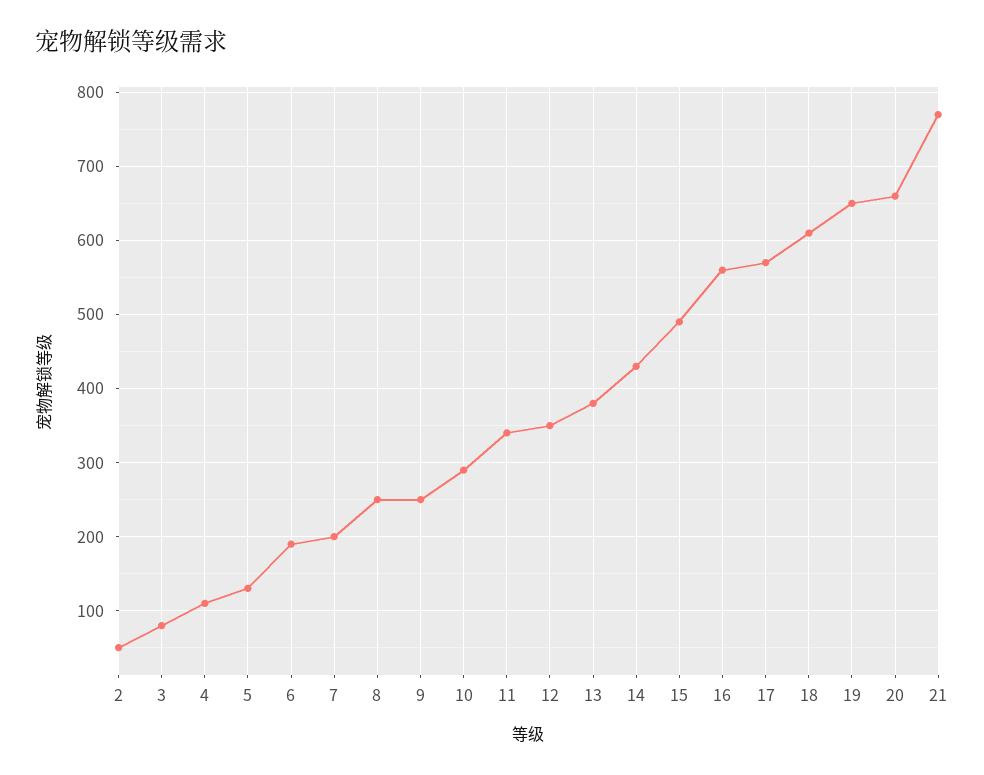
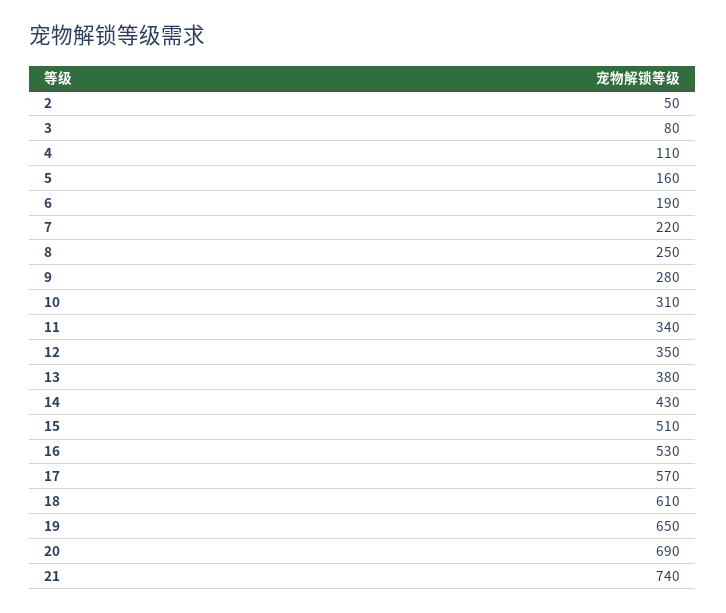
  {
    "2": 50,
    "3": 80,
    "4": 110,
-   "5": 130,
+   "5": 160,
    "6": 190,
-   "7": 200,
+   "7": 220,
    "8": 250,
-   "9": 250,
+   "9": 280,
-   "10": 290,
+   "10": 310,
    "11": 340,
    "12": 350,
    "13": 380,
    "14": 430,
-   "15": 490,
+   "15": 510,
-   "16": 560,
+   "16": 530,
    "17": 570,
    "18": 610,
    "19": 650,
-   "20": 660,
+   "20": 690,
-   "21": 770
+   "21": 740
  }

